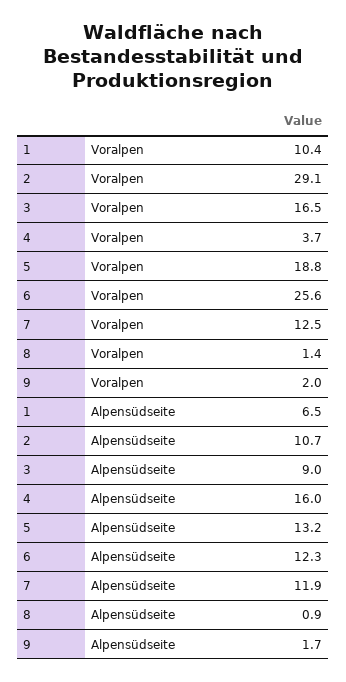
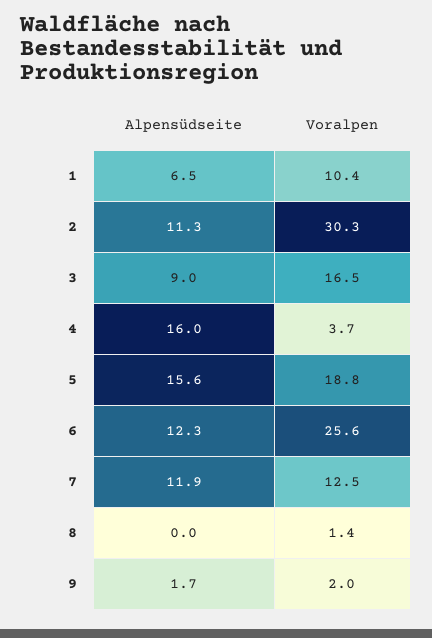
  {
    "1": {
      "Voralpen": 10.4,
      "Alpensüdseite": 6.5
    },
    "2": {
-     "Voralpen": 29.1,
+     "Voralpen": 30.3,
-     "Alpensüdseite": 10.7
+     "Alpensüdseite": 11.3
    },
    "3": {
      "Voralpen": 16.5,
      "Alpensüdseite": 9
    },
    "4": {
      "Voralpen": 3.7,
      "Alpensüdseite": 16
    },
    "5": {
      "Voralpen": 18.8,
-     "Alpensüdseite": 13.2
+     "Alpensüdseite": 15.6
    },
    "6": {
      "Voralpen": 25.6,
      "Alpensüdseite": 12.3
    },
    "7": {
      "Voralpen": 12.5,
      "Alpensüdseite": 11.9
    },
    "8": {
      "Voralpen": 1.4,
-     "Alpensüdseite": 0.9
+     "Alpensüdseite": 0
    },
    "9": {
      "Voralpen": 2,
      "Alpensüdseite": 1.7
    }
  }

